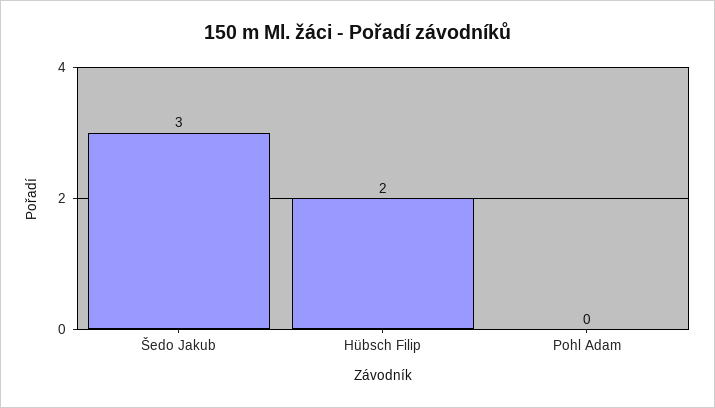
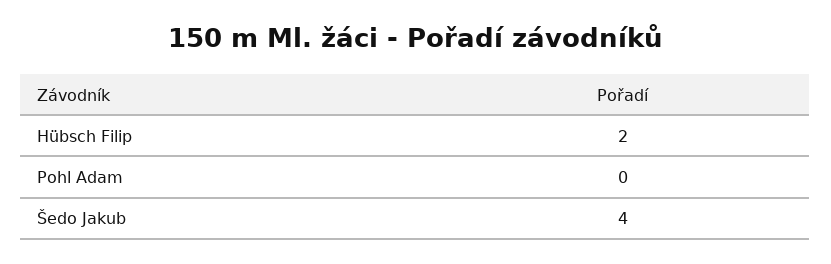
  {
-   "Šedo Jakub": 3,
+   "Šedo Jakub": 4,
    "Hübsch Filip": 2,
    "Pohl Adam": 0
  }

